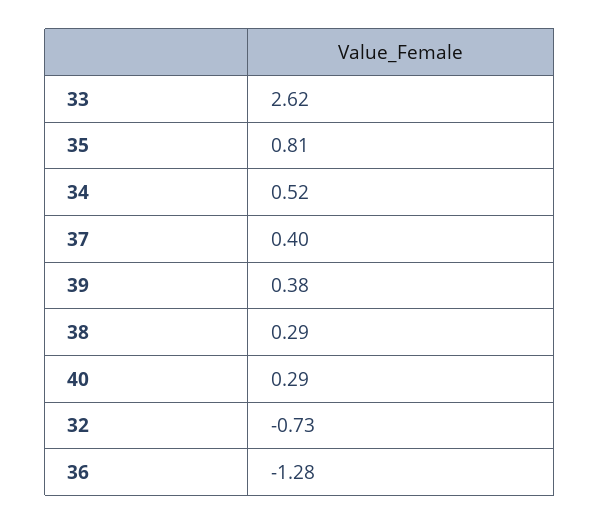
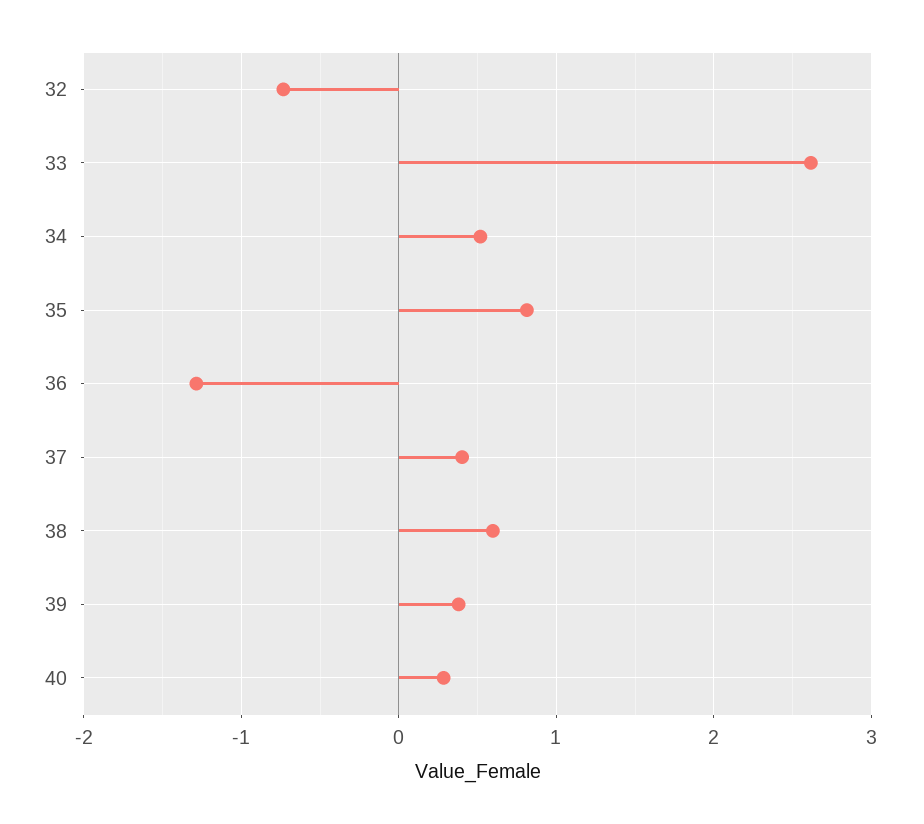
  {
    "33": 2.62,
    "35": 0.81,
    "34": 0.52,
    "37": 0.4,
    "39": 0.38,
-   "38": 0.29,
+   "38": 0.6,
    "40": 0.29,
    "32": -0.73,
    "36": -1.28
  }

